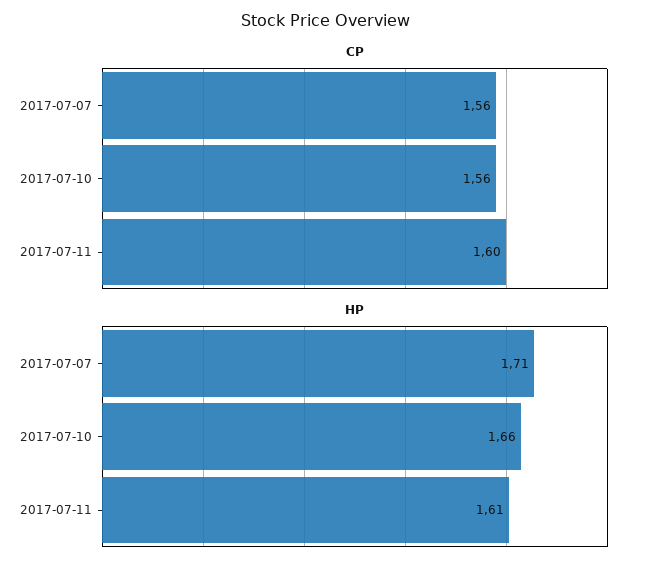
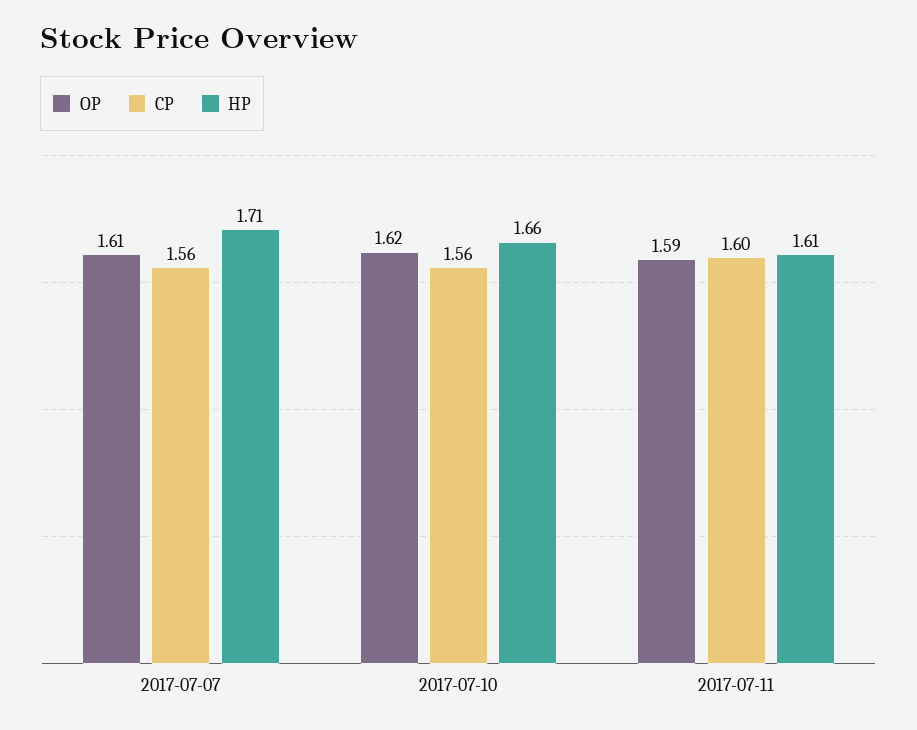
  {
    "CP": {
      "2017-07-07": 1.56,
      "2017-07-10": 1.56,
      "2017-07-11": 1.6
    },
    "HP": {
      "2017-07-07": 1.71,
      "2017-07-10": 1.66,
      "2017-07-11": 1.61
-   }
+   },
+   "OP": {
+     "2017-07-07": 1.61,
+     "2017-07-10": 1.62,
+     "2017-07-11": 1.59
+   }
  }

